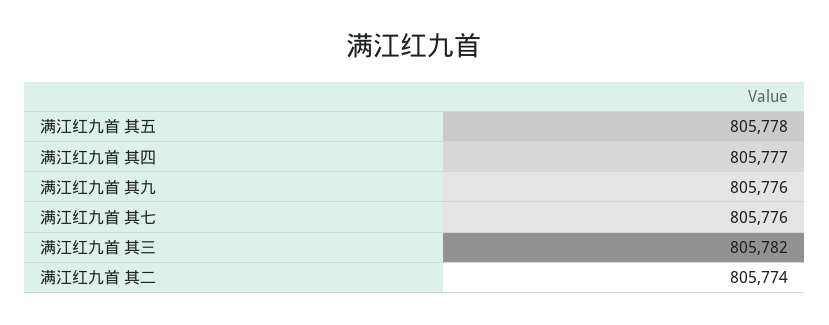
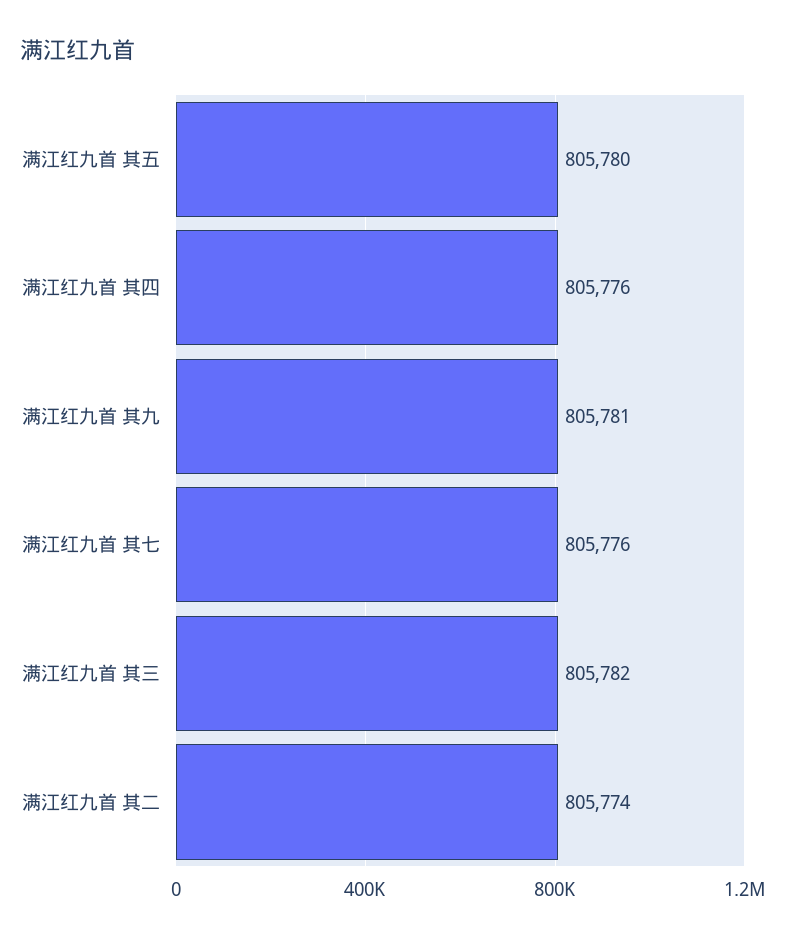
  {
-   "满江红九首 其五": 805778,
+   "满江红九首 其五": 805780,
-   "满江红九首 其四": 805777,
+   "满江红九首 其四": 805776,
-   "满江红九首 其九": 805776,
+   "满江红九首 其九": 805781,
    "满江红九首 其七": 805776,
    "满江红九首 其三": 805782,
    "满江红九首 其二": 805774
  }

